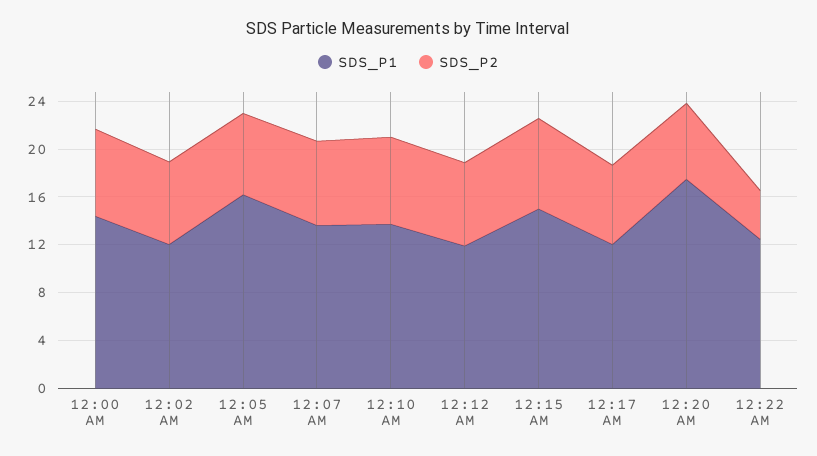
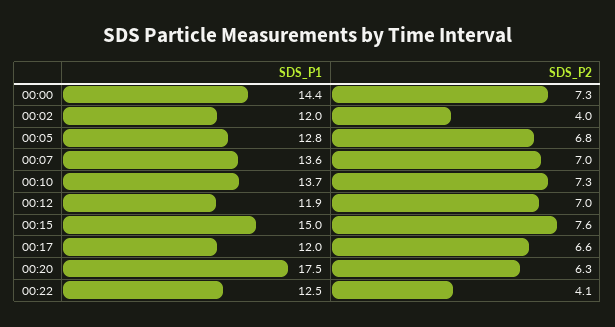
  {
    "SDS_P1": {
      "12:00 AM": 14.4,
      "12:02 AM": 12,
-     "12:05 AM": 16,
+     "12:05 AM": 12.8,
      "12:07 AM": 13.6,
      "12:10 AM": 13.7,
      "12:12 AM": 11.9,
      "12:15 AM": 15,
      "12:17 AM": 12,
      "12:20 AM": 17.5,
      "12:22 AM": 12.5
    },
    "SDS_P2": {
      "12:00 AM": 7.3,
-     "12:02 AM": 7,
+     "12:02 AM": 4,
      "12:05 AM": 6.8,
      "12:07 AM": 7,
      "12:10 AM": 7.3,
      "12:12 AM": 7,
      "12:15 AM": 7.6,
      "12:17 AM": 6.6,
      "12:20 AM": 6.3,
      "12:22 AM": 4.1
    }
  }

